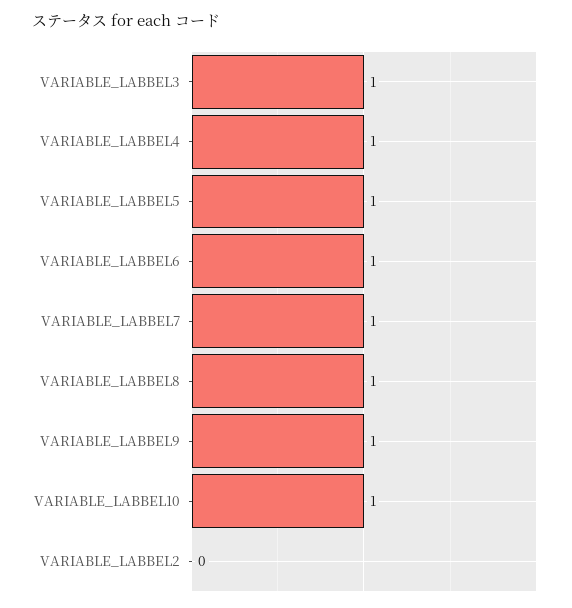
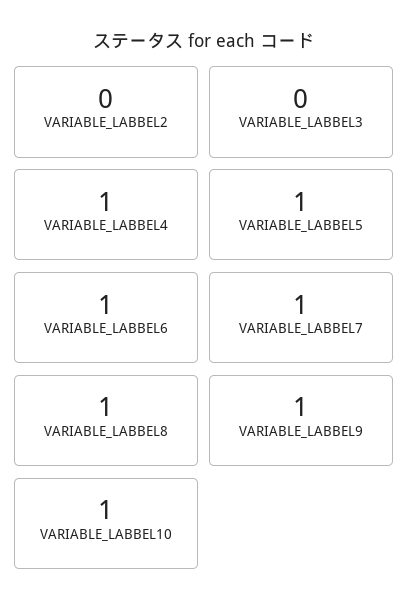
  {
-   "VARIABLE_LABBEL3": 1,
+   "VARIABLE_LABBEL3": 0,
    "VARIABLE_LABBEL4": 1,
    "VARIABLE_LABBEL5": 1,
    "VARIABLE_LABBEL6": 1,
    "VARIABLE_LABBEL7": 1,
    "VARIABLE_LABBEL8": 1,
    "VARIABLE_LABBEL9": 1,
    "VARIABLE_LABBEL10": 1,
    "VARIABLE_LABBEL2": 0
  }

